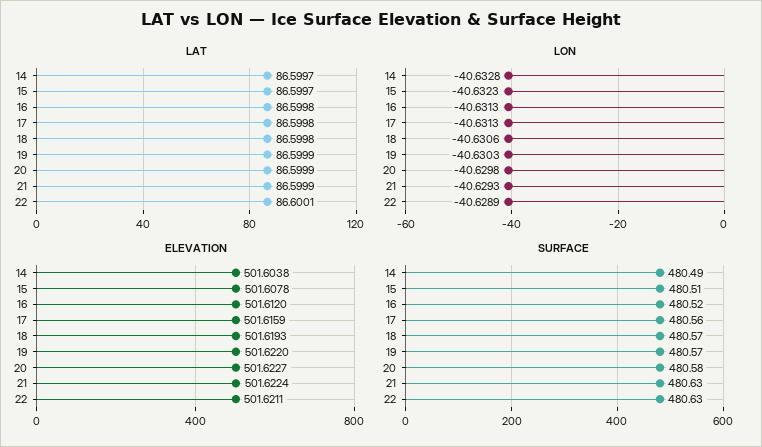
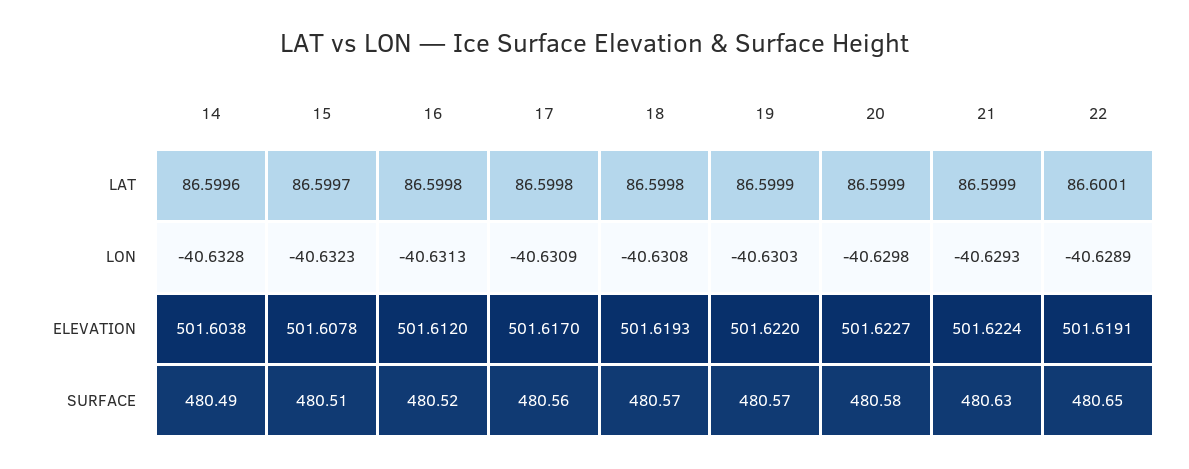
  {
    "LAT": {
-     "14": 86.5997,
+     "14": 86.5996,
      "15": 86.5997,
      "16": 86.5998,
      "17": 86.5998,
      "18": 86.5998,
      "19": 86.5999,
      "20": 86.5999,
      "21": 86.5999,
      "22": 86.6001
    },
    "LON": {
      "14": -40.6328,
      "15": -40.6323,
      "16": -40.6313,
-     "17": -40.6313,
+     "17": -40.6309,
-     "18": -40.6306,
+     "18": -40.6308,
      "19": -40.6303,
      "20": -40.6298,
      "21": -40.6293,
      "22": -40.6289
    },
    "ELEVATION": {
      "14": 501.6038,
      "15": 501.6078,
      "16": 501.612,
-     "17": 501.6159,
+     "17": 501.617,
      "18": 501.6193,
      "19": 501.622,
      "20": 501.6227,
      "21": 501.6224,
-     "22": 501.6211
+     "22": 501.6191
    },
    "SURFACE": {
      "14": 480.49,
      "15": 480.51,
      "16": 480.52,
      "17": 480.56,
      "18": 480.57,
      "19": 480.57,
      "20": 480.58,
      "21": 480.63,
-     "22": 480.63
+     "22": 480.65
    }
  }

